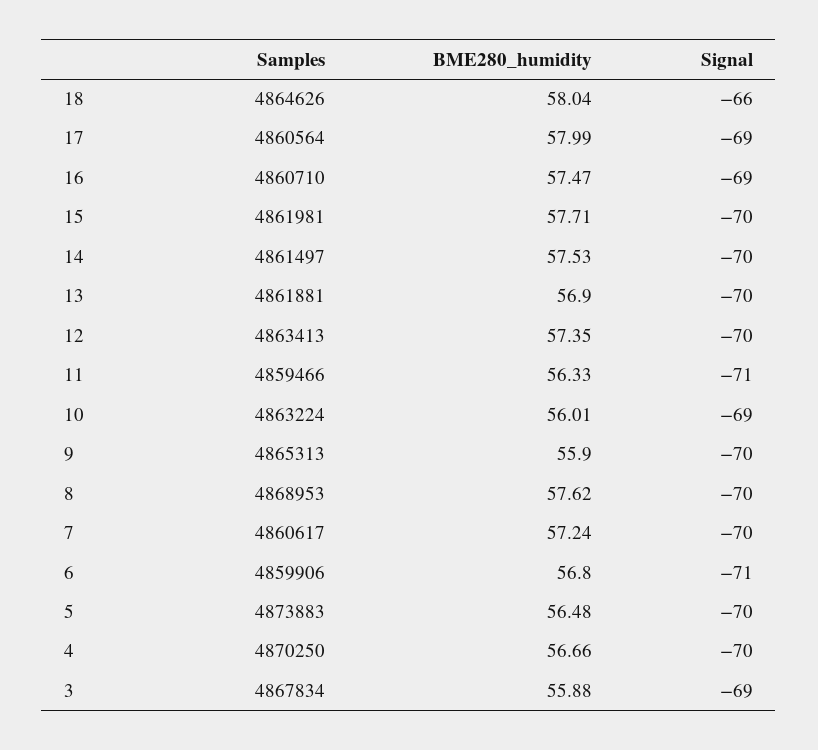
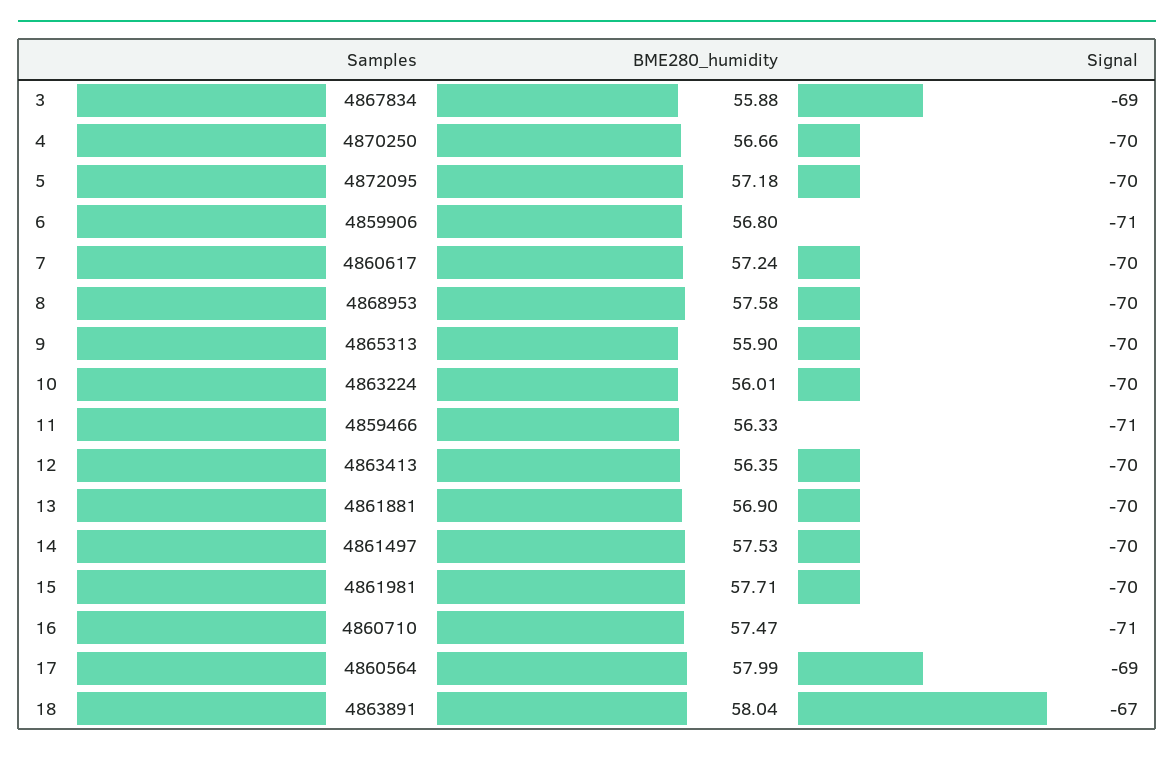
  {
    "Samples": {
-     "18": 4864626,
+     "18": 4863891,
      "17": 4860564,
      "16": 4860710,
      "15": 4861981,
      "14": 4861497,
      "13": 4861881,
      "12": 4863413,
      "11": 4859466,
      "10": 4863224,
      "9": 4865313,
      "8": 4868953,
      "7": 4860617,
      "6": 4859906,
-     "5": 4873883,
+     "5": 4872095,
      "4": 4870250,
      "3": 4867834
    },
    "BME280_humidity": {
      "18": 58.04,
      "17": 57.99,
      "16": 57.47,
      "15": 57.71,
      "14": 57.53,
      "13": 56.9,
-     "12": 57.35,
+     "12": 56.35,
      "11": 56.33,
      "10": 56.01,
      "9": 55.9,
-     "8": 57.62,
+     "8": 57.58,
      "7": 57.24,
      "6": 56.8,
-     "5": 56.48,
+     "5": 57.18,
      "4": 56.66,
      "3": 55.88
    },
    "Signal": {
-     "18": -66,
+     "18": -67,
      "17": -69,
-     "16": -69,
+     "16": -71,
      "15": -70,
      "14": -70,
      "13": -70,
      "12": -70,
      "11": -71,
-     "10": -69,
+     "10": -70,
      "9": -70,
      "8": -70,
      "7": -70,
      "6": -71,
      "5": -70,
      "4": -70,
      "3": -69
    }
  }

